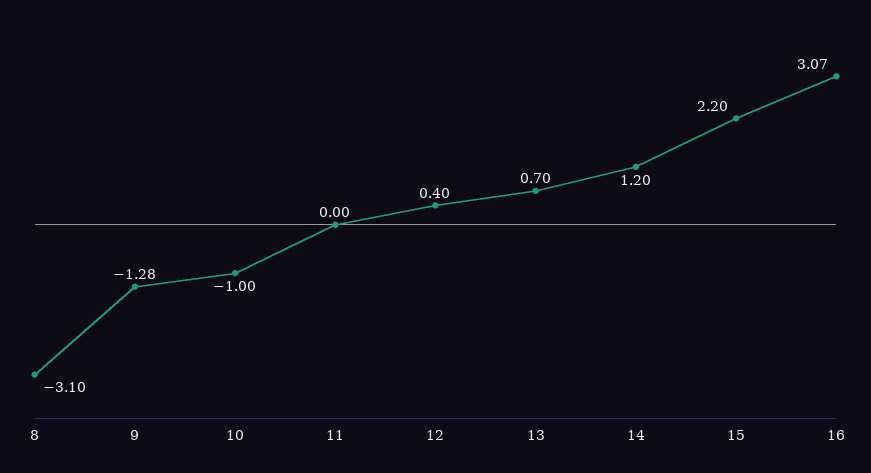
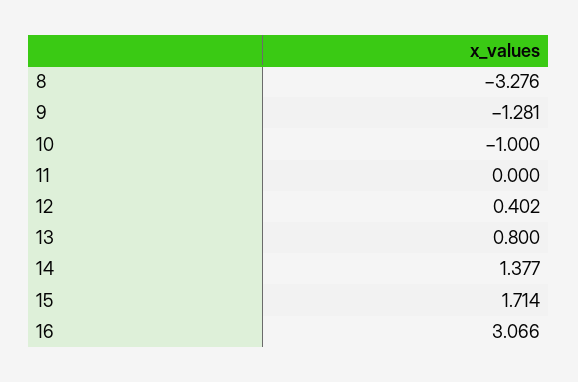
  {
-   "8": -3.1,
+   "8": -3.276,
    "9": -1.281,
    "10": -1,
    "11": 0,
    "12": 0.402,
-   "13": 0.7,
+   "13": 0.8,
-   "14": 1.2,
+   "14": 1.377,
-   "15": 2.2,
+   "15": 1.714,
    "16": 3.066
  }

